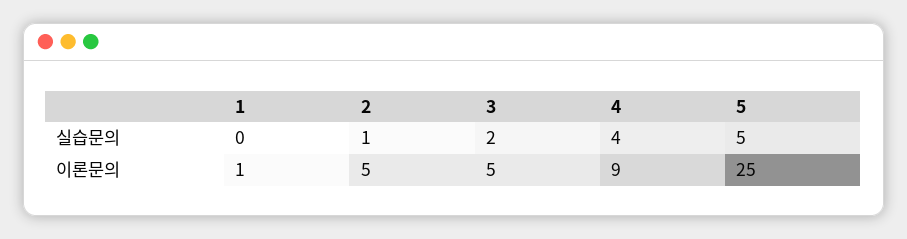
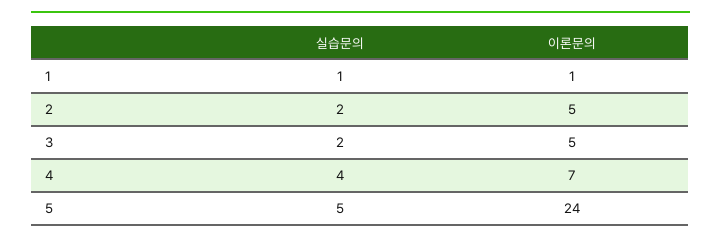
  {
    "1": {
-     "실습문의": 0,
+     "실습문의": 1,
      "이론문의": 1
    },
    "2": {
-     "실습문의": 1,
+     "실습문의": 2,
      "이론문의": 5
    },
    "3": {
      "실습문의": 2,
      "이론문의": 5
    },
    "4": {
      "실습문의": 4,
-     "이론문의": 9
+     "이론문의": 7
    },
    "5": {
      "실습문의": 5,
-     "이론문의": 25
+     "이론문의": 24
    }
  }

